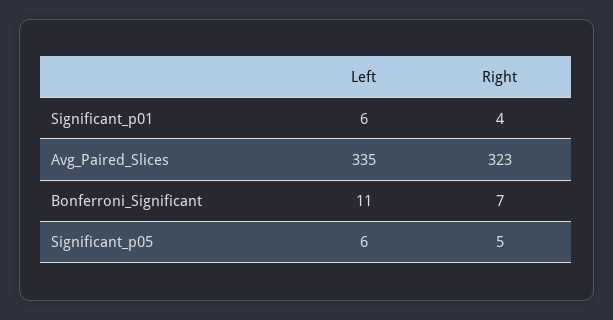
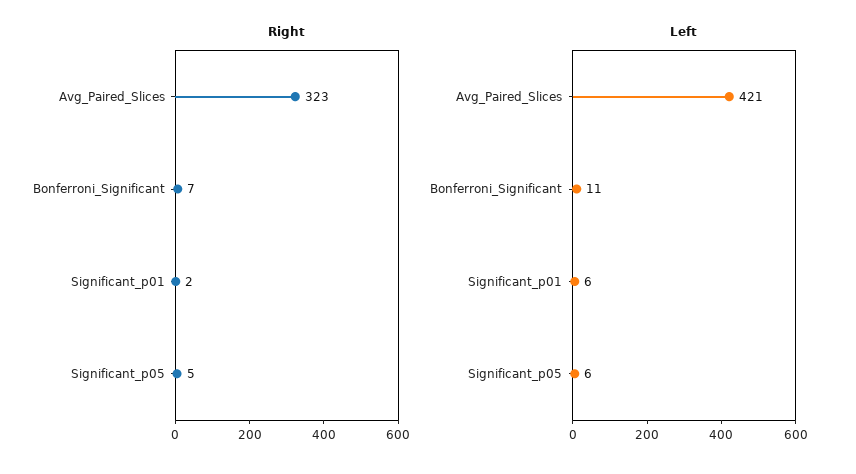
  {
    "Left": {
      "Significant_p01": 6,
-     "Avg_Paired_Slices": 335,
+     "Avg_Paired_Slices": 421,
      "Bonferroni_Significant": 11,
      "Significant_p05": 6
    },
    "Right": {
-     "Significant_p01": 4,
+     "Significant_p01": 2,
      "Avg_Paired_Slices": 323,
      "Bonferroni_Significant": 7,
      "Significant_p05": 5
    }
  }

